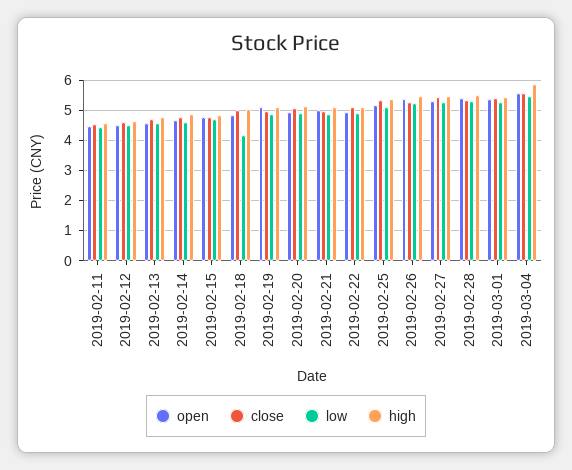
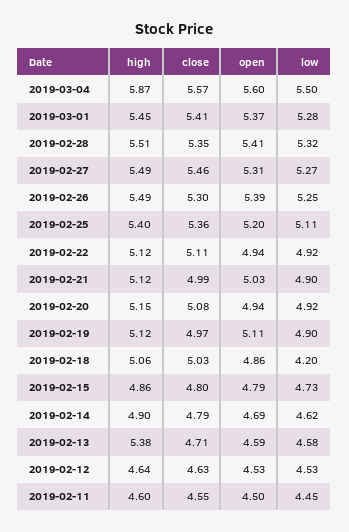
  {
    "open": {
      "2019-02-11": 4.5,
      "2019-02-12": 4.53,
      "2019-02-13": 4.59,
      "2019-02-14": 4.69,
      "2019-02-15": 4.79,
      "2019-02-18": 4.86,
      "2019-02-19": 5.11,
      "2019-02-20": 4.94,
      "2019-02-21": 5.03,
      "2019-02-22": 4.94,
      "2019-02-25": 5.2,
      "2019-02-26": 5.39,
      "2019-02-27": 5.31,
      "2019-02-28": 5.41,
      "2019-03-01": 5.37,
      "2019-03-04": 5.6
    },
    "close": {
      "2019-02-11": 4.55,
      "2019-02-12": 4.63,
      "2019-02-13": 4.71,
      "2019-02-14": 4.79,
      "2019-02-15": 4.8,
      "2019-02-18": 5.03,
      "2019-02-19": 4.97,
      "2019-02-20": 5.08,
      "2019-02-21": 4.99,
      "2019-02-22": 5.11,
      "2019-02-25": 5.36,
      "2019-02-26": 5.3,
      "2019-02-27": 5.46,
      "2019-02-28": 5.35,
      "2019-03-01": 5.41,
      "2019-03-04": 5.57
    },
    "low": {
      "2019-02-11": 4.45,
      "2019-02-12": 4.53,
      "2019-02-13": 4.58,
      "2019-02-14": 4.62,
      "2019-02-15": 4.73,
      "2019-02-18": 4.2,
      "2019-02-19": 4.9,
      "2019-02-20": 4.92,
      "2019-02-21": 4.9,
      "2019-02-22": 4.92,
      "2019-02-25": 5.11,
      "2019-02-26": 5.25,
      "2019-02-27": 5.27,
      "2019-02-28": 5.32,
      "2019-03-01": 5.28,
      "2019-03-04": 5.5
    },
    "high": {
      "2019-02-11": 4.6,
      "2019-02-12": 4.64,
-     "2019-02-13": 4.8,
+     "2019-02-13": 5.38,
      "2019-02-14": 4.9,
      "2019-02-15": 4.86,
      "2019-02-18": 5.06,
      "2019-02-19": 5.12,
      "2019-02-20": 5.15,
      "2019-02-21": 5.12,
      "2019-02-22": 5.12,
      "2019-02-25": 5.4,
      "2019-02-26": 5.49,
      "2019-02-27": 5.49,
      "2019-02-28": 5.51,
      "2019-03-01": 5.45,
      "2019-03-04": 5.87
    }
  }

